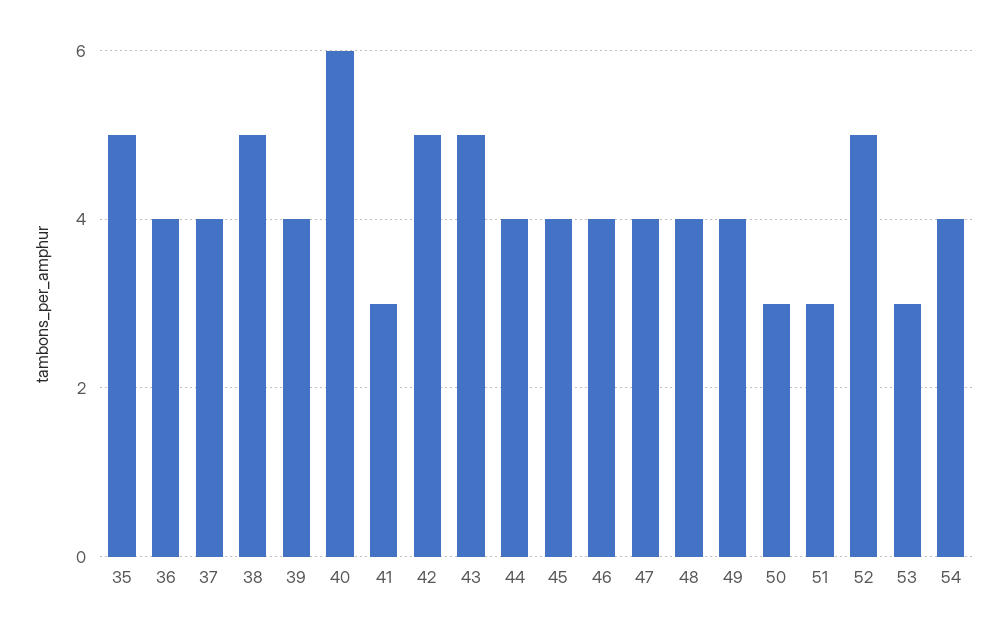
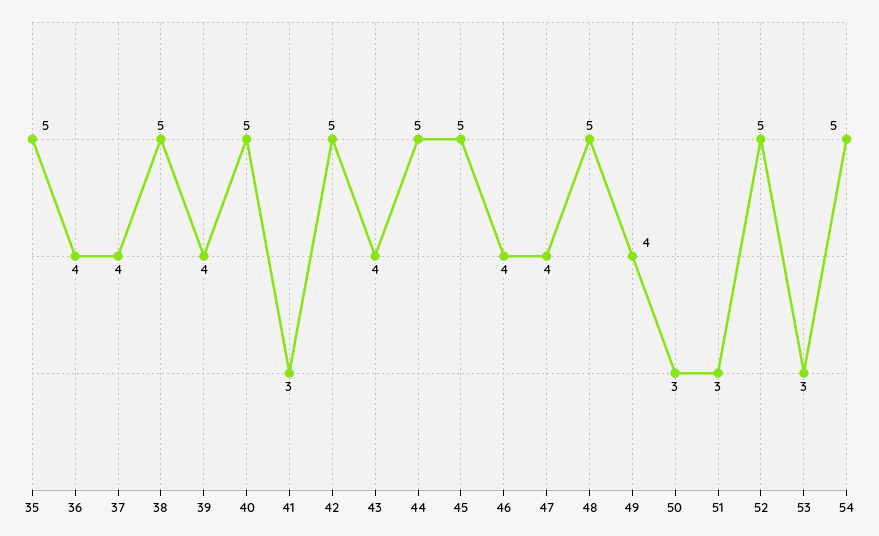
  {
    "35": 5,
    "36": 4,
    "37": 4,
    "38": 5,
    "39": 4,
-   "40": 6,
+   "40": 5,
    "41": 3,
    "42": 5,
-   "43": 5,
+   "43": 4,
-   "44": 4,
+   "44": 5,
-   "45": 4,
+   "45": 5,
    "46": 4,
    "47": 4,
-   "48": 4,
+   "48": 5,
    "49": 4,
    "50": 3,
    "51": 3,
    "52": 5,
    "53": 3,
-   "54": 4
+   "54": 5
  }

